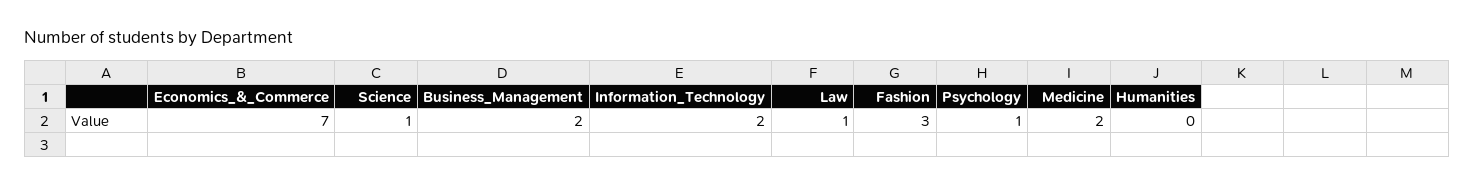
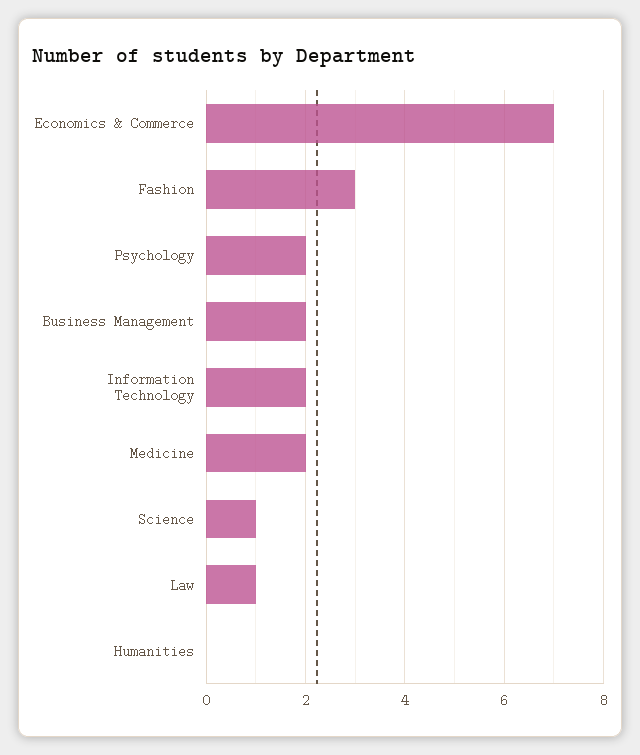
  {
    "Economics_&_Commerce": 7,
    "Science": 1,
    "Business_Management": 2,
    "Information_Technology": 2,
    "Law": 1,
    "Fashion": 3,
-   "Psychology": 1,
+   "Psychology": 2,
    "Medicine": 2,
    "Humanities": 0
  }

